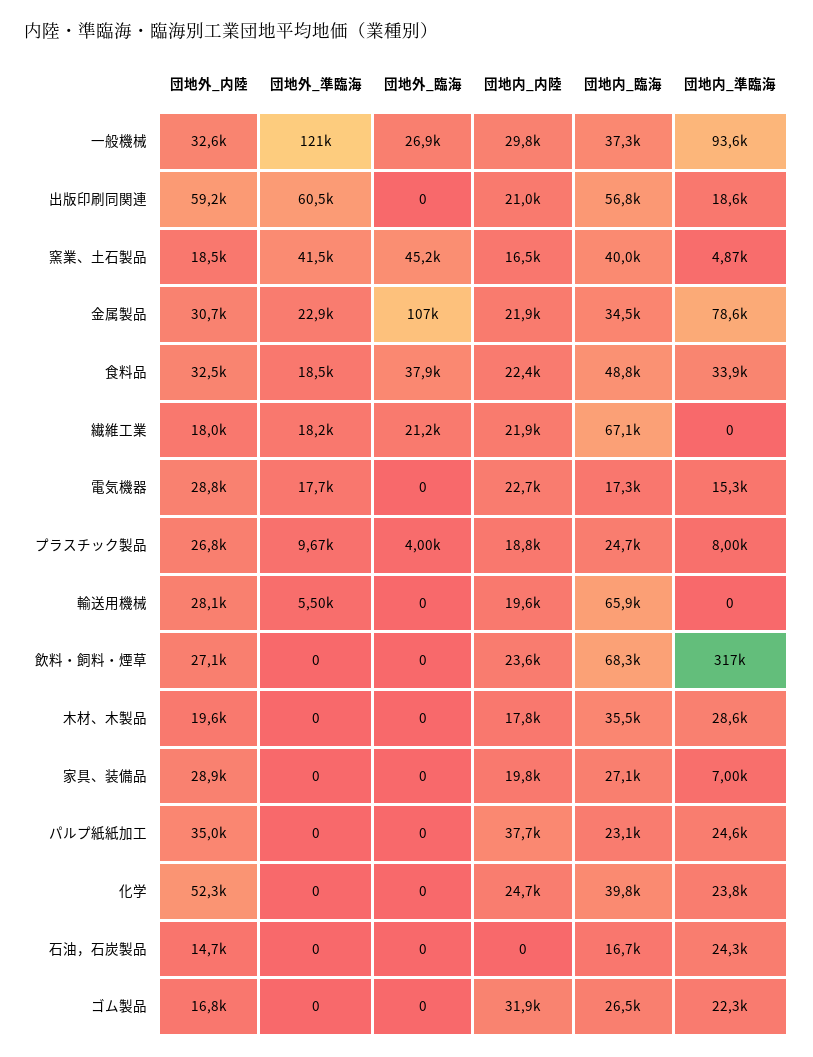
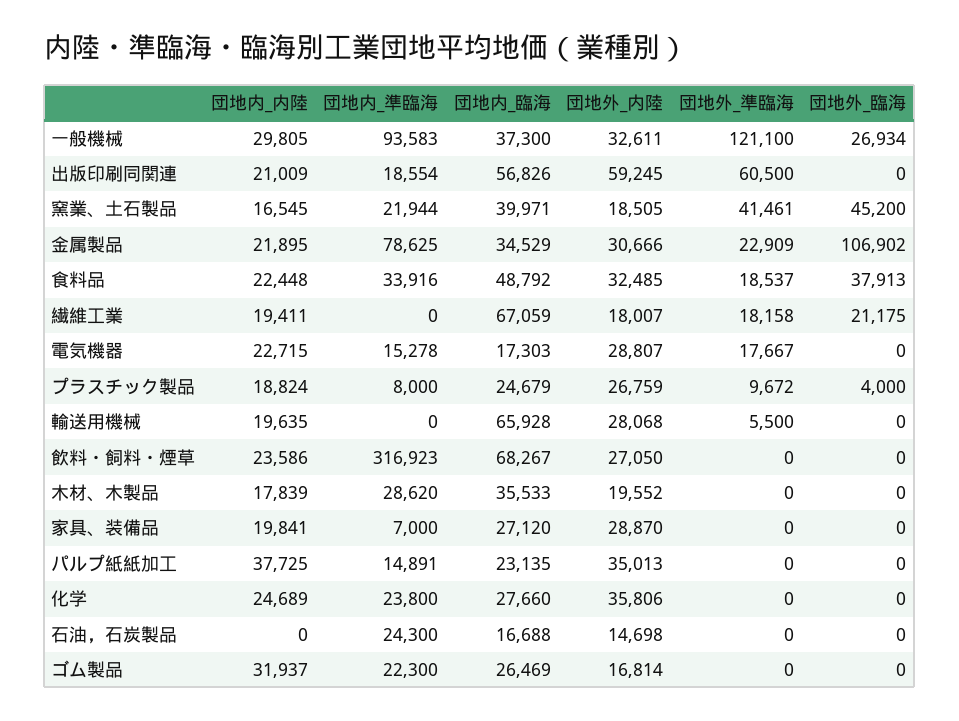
  {
    "団地外_内陸": {
      "一般機械": 32611,
      "出版印刷同関連": 59245,
      "窯業、土石製品": 18505,
      "金属製品": 30666,
      "食料品": 32485,
      "繊維工業": 18007,
      "電気機器": 28807,
      "プラスチック製品": 26759,
      "輸送用機械": 28068,
      "飲料・飼料・煙草": 27050,
      "木材、木製品": 19552,
      "家具、装備品": 28870,
      "パルプ紙紙加工": 35013,
-     "化学": 52300,
+     "化学": 35806,
      "石油，石炭製品": 14698,
      "ゴム製品": 16814
    },
    "団地外_準臨海": {
      "一般機械": 121100,
      "出版印刷同関連": 60500,
      "窯業、土石製品": 41461,
      "金属製品": 22909,
      "食料品": 18537,
      "繊維工業": 18158,
      "電気機器": 17667,
      "プラスチック製品": 9672,
      "輸送用機械": 5500,
      "飲料・飼料・煙草": 0,
      "木材、木製品": 0,
      "家具、装備品": 0,
      "パルプ紙紙加工": 0,
      "化学": 0,
      "石油，石炭製品": 0,
      "ゴム製品": 0
    },
    "団地外_臨海": {
      "一般機械": 26934,
      "出版印刷同関連": 0,
      "窯業、土石製品": 45200,
      "金属製品": 106902,
      "食料品": 37913,
      "繊維工業": 21175,
      "電気機器": 0,
      "プラスチック製品": 4000,
      "輸送用機械": 0,
      "飲料・飼料・煙草": 0,
      "木材、木製品": 0,
      "家具、装備品": 0,
      "パルプ紙紙加工": 0,
      "化学": 0,
      "石油，石炭製品": 0,
      "ゴム製品": 0
    },
    "団地内_内陸": {
      "一般機械": 29805,
      "出版印刷同関連": 21009,
      "窯業、土石製品": 16545,
      "金属製品": 21895,
      "食料品": 22448,
-     "繊維工業": 21900,
+     "繊維工業": 19411,
      "電気機器": 22715,
      "プラスチック製品": 18824,
      "輸送用機械": 19635,
      "飲料・飼料・煙草": 23586,
      "木材、木製品": 17839,
      "家具、装備品": 19841,
      "パルプ紙紙加工": 37725,
      "化学": 24689,
      "石油，石炭製品": 0,
      "ゴム製品": 31937
    },
    "団地内_臨海": {
      "一般機械": 37300,
      "出版印刷同関連": 56826,
      "窯業、土石製品": 39971,
      "金属製品": 34529,
      "食料品": 48792,
      "繊維工業": 67059,
      "電気機器": 17303,
      "プラスチック製品": 24679,
      "輸送用機械": 65928,
      "飲料・飼料・煙草": 68267,
      "木材、木製品": 35533,
      "家具、装備品": 27120,
      "パルプ紙紙加工": 23135,
-     "化学": 39800,
+     "化学": 27660,
      "石油，石炭製品": 16688,
      "ゴム製品": 26469
    },
    "団地内_準臨海": {
      "一般機械": 93583,
      "出版印刷同関連": 18554,
-     "窯業、土石製品": 4870,
+     "窯業、土石製品": 21944,
      "金属製品": 78625,
      "食料品": 33916,
      "繊維工業": 0,
      "電気機器": 15278,
      "プラスチック製品": 8000,
      "輸送用機械": 0,
      "飲料・飼料・煙草": 316923,
      "木材、木製品": 28620,
      "家具、装備品": 7000,
-     "パルプ紙紙加工": 24600,
+     "パルプ紙紙加工": 14891,
      "化学": 23800,
      "石油，石炭製品": 24300,
      "ゴム製品": 22300
    }
  }

